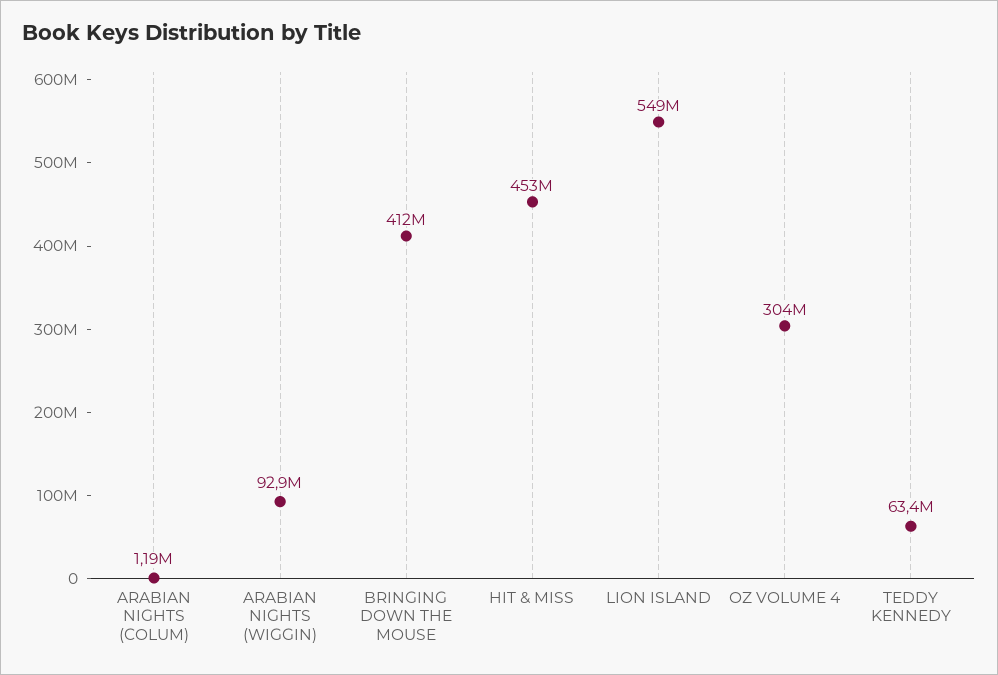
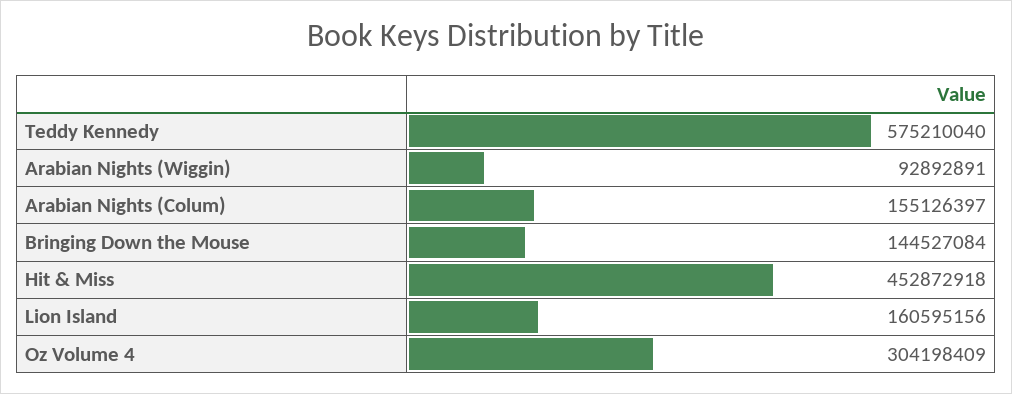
  {
-   "ARABIAN NIGHTS (COLUM)": 1190000,
+   "ARABIAN NIGHTS (COLUM)": 155126397,
    "ARABIAN NIGHTS (WIGGIN)": 92892891,
-   "BRINGING DOWN THE MOUSE": 412000000,
+   "BRINGING DOWN THE MOUSE": 144527084,
    "HIT & MISS": 452872918,
-   "LION ISLAND": 549000000,
+   "LION ISLAND": 160595156,
    "OZ VOLUME 4": 304198409,
-   "TEDDY KENNEDY": 63400000
+   "TEDDY KENNEDY": 575210040
  }

